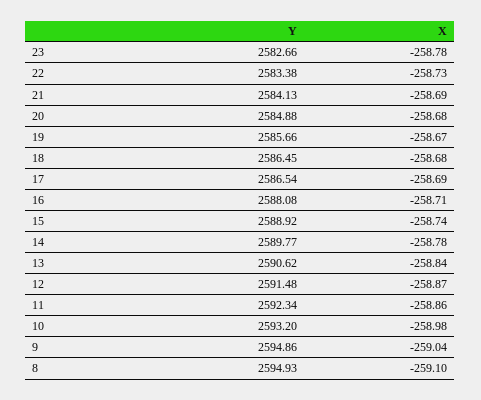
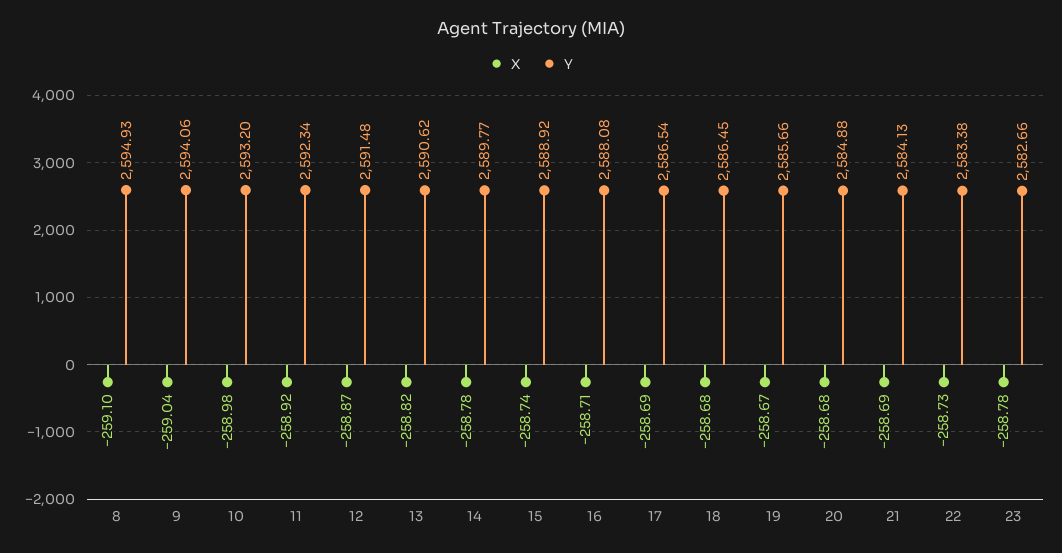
  {
    "Y": {
      "23": 2582.66,
      "22": 2583.38,
      "21": 2584.13,
      "20": 2584.88,
      "19": 2585.66,
      "18": 2586.45,
      "17": 2586.54,
      "16": 2588.08,
      "15": 2588.92,
      "14": 2589.77,
      "13": 2590.62,
      "12": 2591.48,
      "11": 2592.34,
      "10": 2593.2,
-     "9": 2594.86,
+     "9": 2594.06,
      "8": 2594.93
    },
    "X": {
      "23": -258.78,
      "22": -258.73,
      "21": -258.69,
      "20": -258.68,
      "19": -258.67,
      "18": -258.68,
      "17": -258.69,
      "16": -258.71,
      "15": -258.74,
      "14": -258.78,
-     "13": -258.84,
+     "13": -258.82,
      "12": -258.87,
-     "11": -258.86,
+     "11": -258.92,
      "10": -258.98,
      "9": -259.04,
      "8": -259.1
    }
  }

